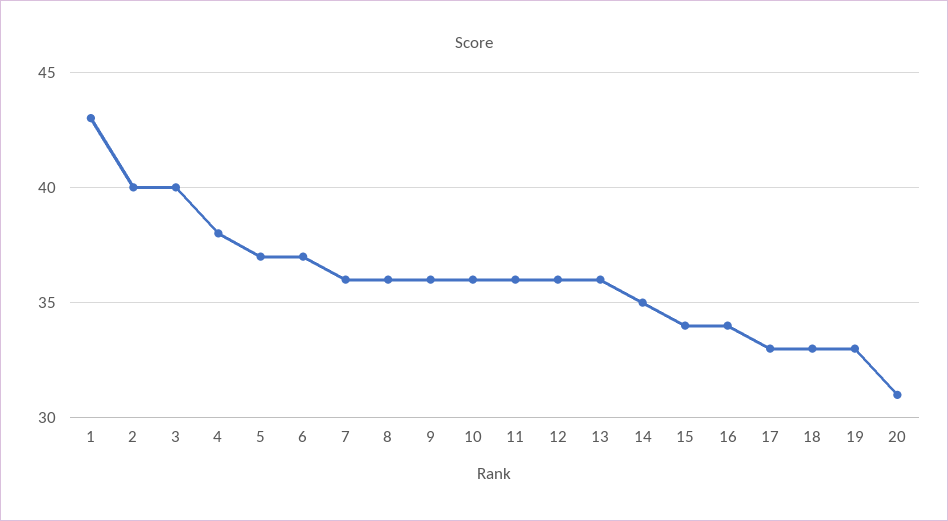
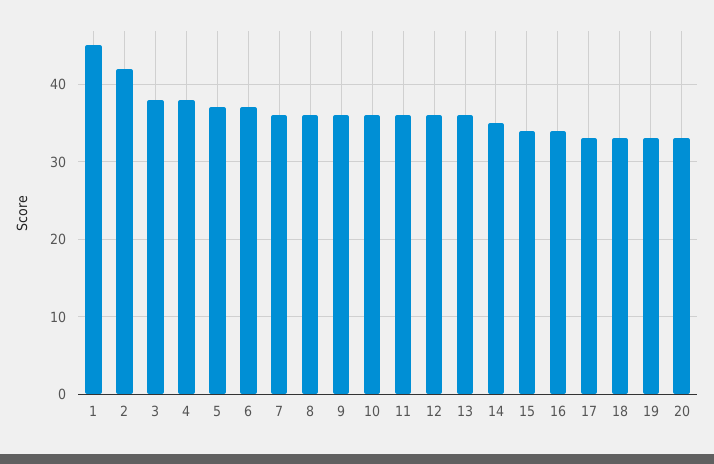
  {
-   "1": 43,
+   "1": 45,
-   "2": 40,
+   "2": 42,
-   "3": 40,
+   "3": 38,
    "4": 38,
    "5": 37,
    "6": 37,
    "7": 36,
    "8": 36,
    "9": 36,
    "10": 36,
    "11": 36,
    "12": 36,
    "13": 36,
    "14": 35,
    "15": 34,
    "16": 34,
    "17": 33,
    "18": 33,
    "19": 33,
-   "20": 31
+   "20": 33
  }

